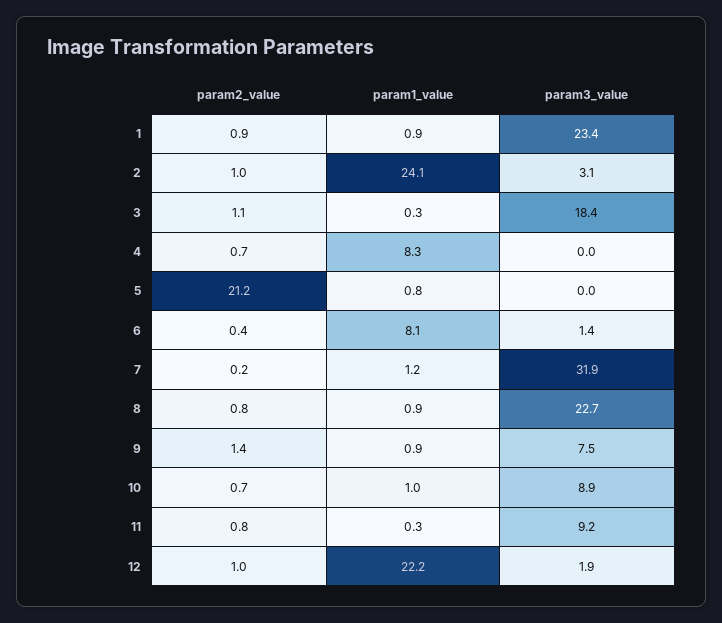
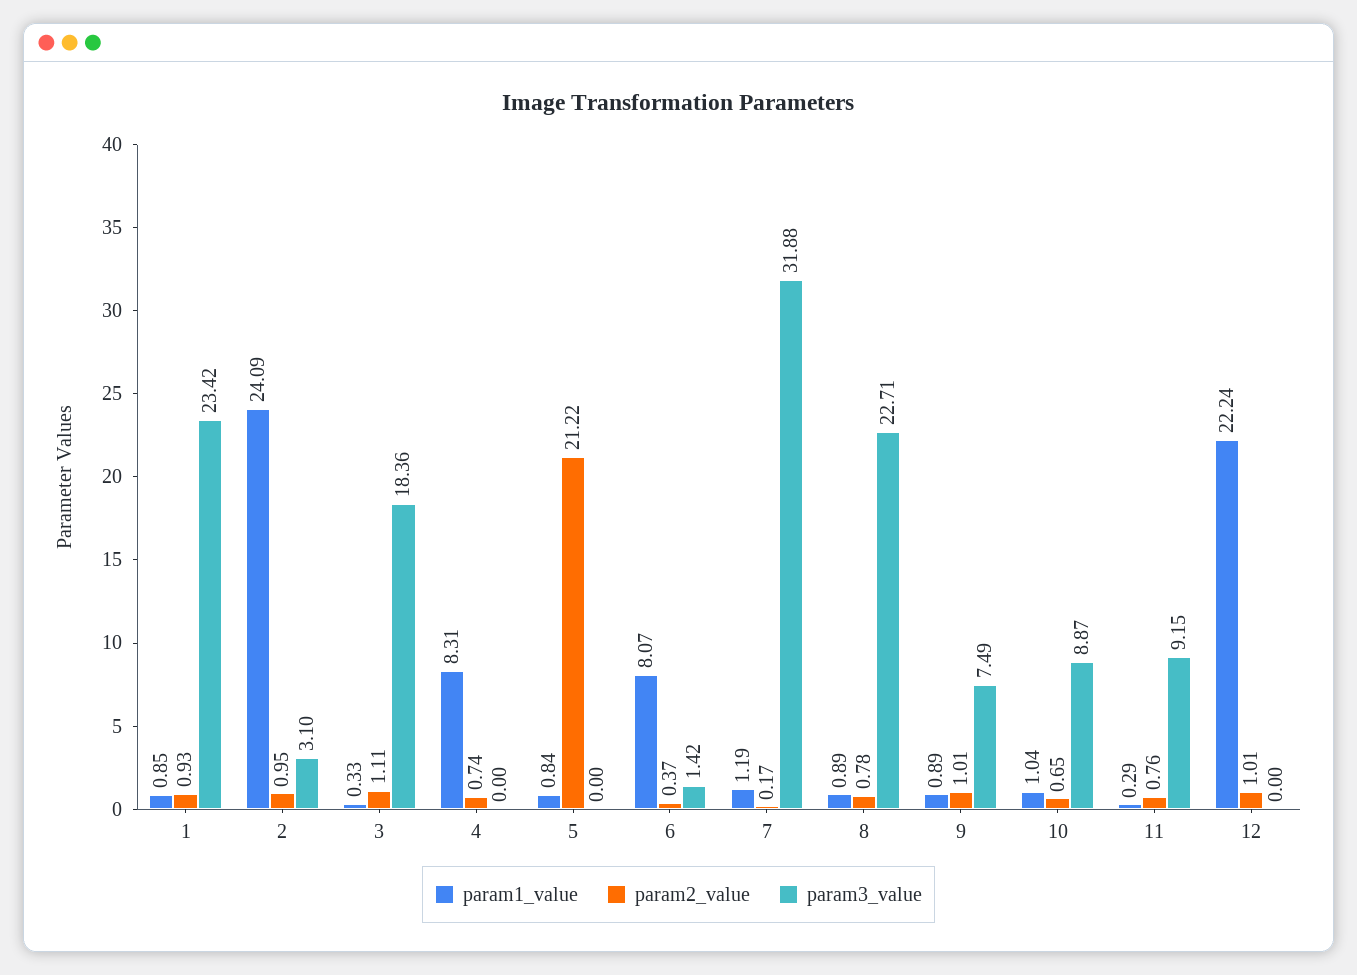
  {
    "param2_value": {
      "1": 0.93,
      "2": 0.95,
      "3": 1.11,
      "4": 0.74,
      "5": 21.22,
      "6": 0.37,
      "7": 0.17,
      "8": 0.78,
-     "9": 1.4,
+     "9": 1.01,
      "10": 0.65,
      "11": 0.76,
      "12": 1.01
    },
    "param1_value": {
      "1": 0.85,
      "2": 24.09,
      "3": 0.33,
      "4": 8.31,
      "5": 0.84,
      "6": 8.07,
      "7": 1.19,
      "8": 0.89,
      "9": 0.89,
      "10": 1.04,
      "11": 0.29,
      "12": 22.24
    },
    "param3_value": {
      "1": 23.42,
      "2": 3.1,
      "3": 18.36,
      "4": 0,
      "5": 0,
      "6": 1.42,
      "7": 31.88,
      "8": 22.71,
      "9": 7.49,
      "10": 8.87,
      "11": 9.15,
-     "12": 1.9
+     "12": 0
    }
  }

